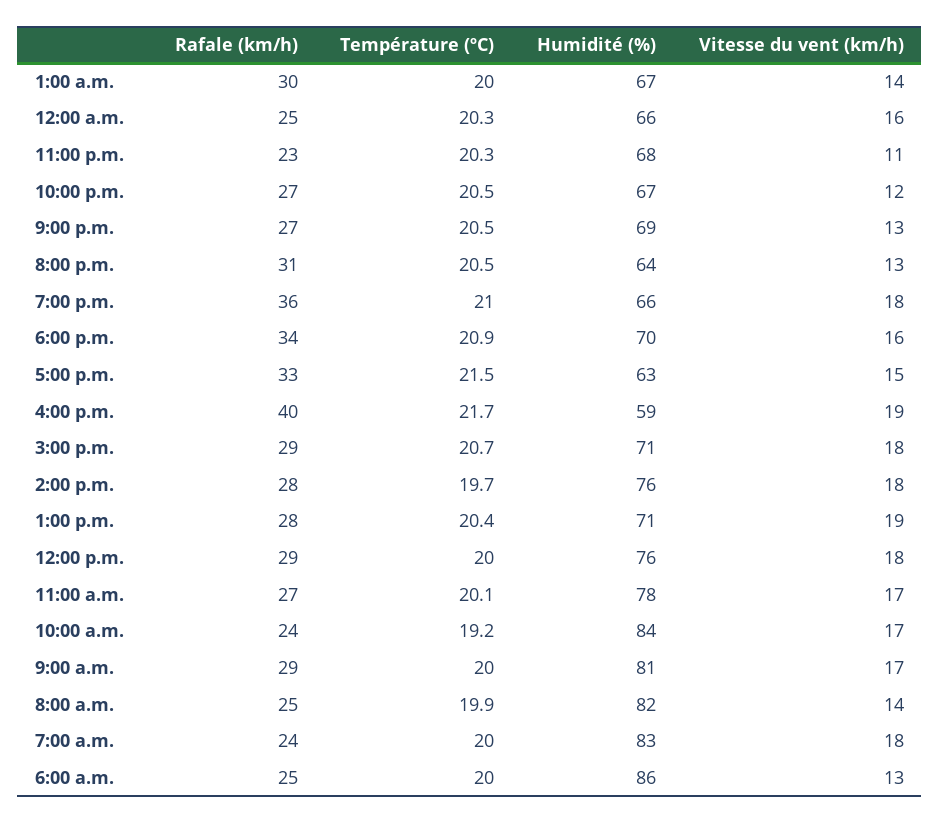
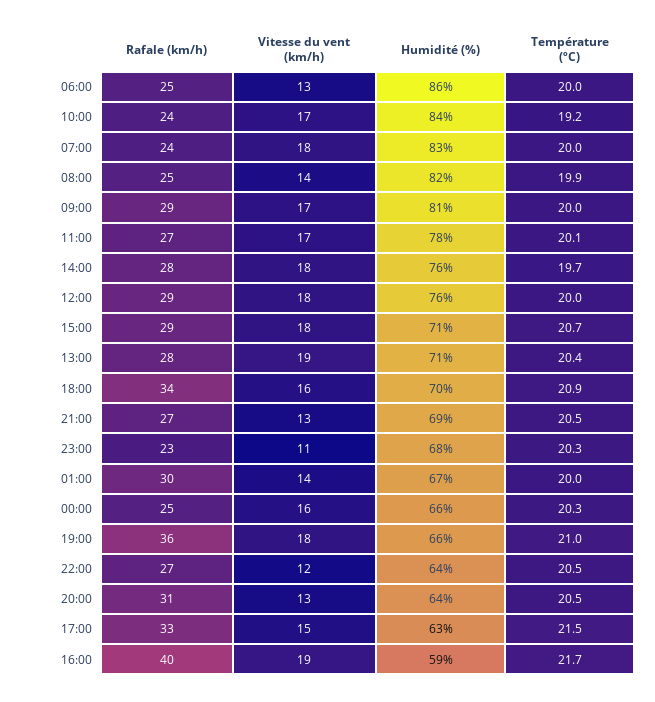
  {
    "Rafale (km/h)": {
      "1:00 a.m.": 30,
      "12:00 a.m.": 25,
      "11:00 p.m.": 23,
      "10:00 p.m.": 27,
      "9:00 p.m.": 27,
      "8:00 p.m.": 31,
      "7:00 p.m.": 36,
      "6:00 p.m.": 34,
      "5:00 p.m.": 33,
      "4:00 p.m.": 40,
      "3:00 p.m.": 29,
      "2:00 p.m.": 28,
      "1:00 p.m.": 28,
      "12:00 p.m.": 29,
      "11:00 a.m.": 27,
      "10:00 a.m.": 24,
      "9:00 a.m.": 29,
      "8:00 a.m.": 25,
      "7:00 a.m.": 24,
      "6:00 a.m.": 25
    },
    "Température (ºC)": {
      "1:00 a.m.": 20,
      "12:00 a.m.": 20.3,
      "11:00 p.m.": 20.3,
      "10:00 p.m.": 20.5,
      "9:00 p.m.": 20.5,
      "8:00 p.m.": 20.5,
      "7:00 p.m.": 21,
      "6:00 p.m.": 20.9,
      "5:00 p.m.": 21.5,
      "4:00 p.m.": 21.7,
      "3:00 p.m.": 20.7,
      "2:00 p.m.": 19.7,
      "1:00 p.m.": 20.4,
      "12:00 p.m.": 20,
      "11:00 a.m.": 20.1,
      "10:00 a.m.": 19.2,
      "9:00 a.m.": 20,
      "8:00 a.m.": 19.9,
      "7:00 a.m.": 20,
      "6:00 a.m.": 20
    },
    "Humidité (%)": {
      "1:00 a.m.": 67,
      "12:00 a.m.": 66,
      "11:00 p.m.": 68,
-     "10:00 p.m.": 67,
+     "10:00 p.m.": 64,
      "9:00 p.m.": 69,
      "8:00 p.m.": 64,
      "7:00 p.m.": 66,
      "6:00 p.m.": 70,
      "5:00 p.m.": 63,
      "4:00 p.m.": 59,
      "3:00 p.m.": 71,
      "2:00 p.m.": 76,
      "1:00 p.m.": 71,
      "12:00 p.m.": 76,
      "11:00 a.m.": 78,
      "10:00 a.m.": 84,
      "9:00 a.m.": 81,
      "8:00 a.m.": 82,
      "7:00 a.m.": 83,
      "6:00 a.m.": 86
    },
    "Vitesse du vent (km/h)": {
      "1:00 a.m.": 14,
      "12:00 a.m.": 16,
      "11:00 p.m.": 11,
      "10:00 p.m.": 12,
      "9:00 p.m.": 13,
      "8:00 p.m.": 13,
      "7:00 p.m.": 18,
      "6:00 p.m.": 16,
      "5:00 p.m.": 15,
      "4:00 p.m.": 19,
      "3:00 p.m.": 18,
      "2:00 p.m.": 18,
      "1:00 p.m.": 19,
      "12:00 p.m.": 18,
      "11:00 a.m.": 17,
      "10:00 a.m.": 17,
      "9:00 a.m.": 17,
      "8:00 a.m.": 14,
      "7:00 a.m.": 18,
      "6:00 a.m.": 13
    }
  }

